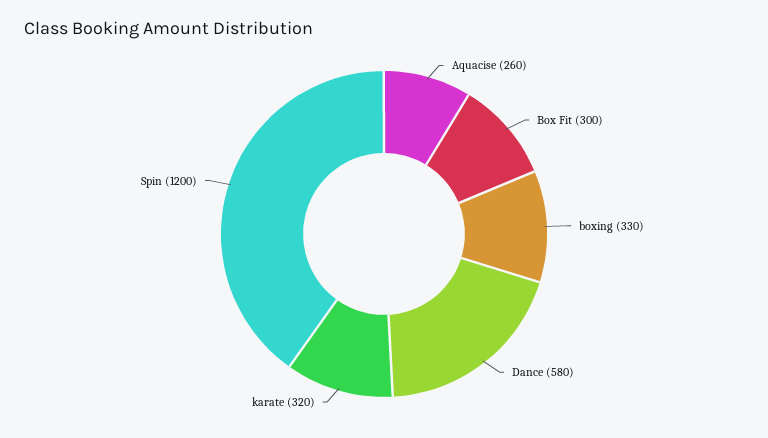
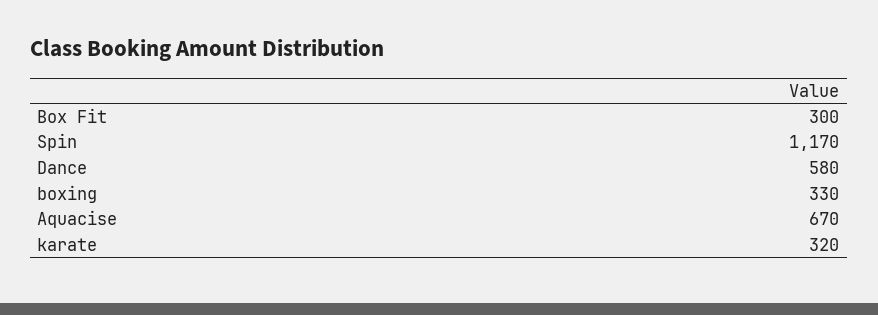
  {
-   "Aquacise": 260,
+   "Aquacise": 670,
    "Box Fit": 300,
    "boxing": 330,
    "Dance": 580,
    "karate": 320,
-   "Spin": 1200
+   "Spin": 1170
  }

